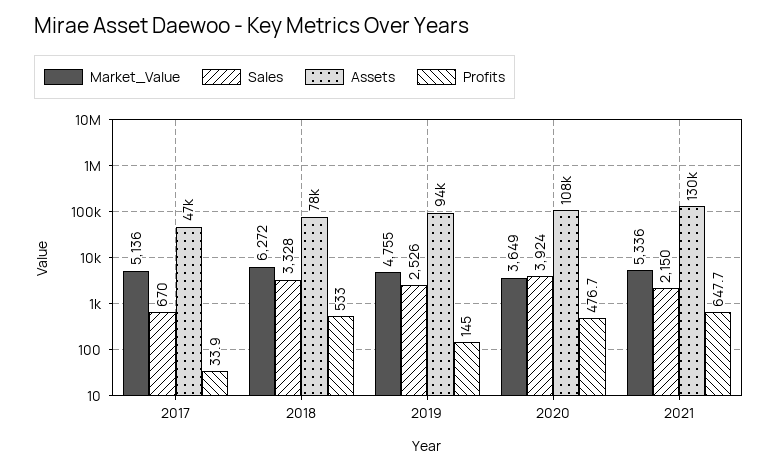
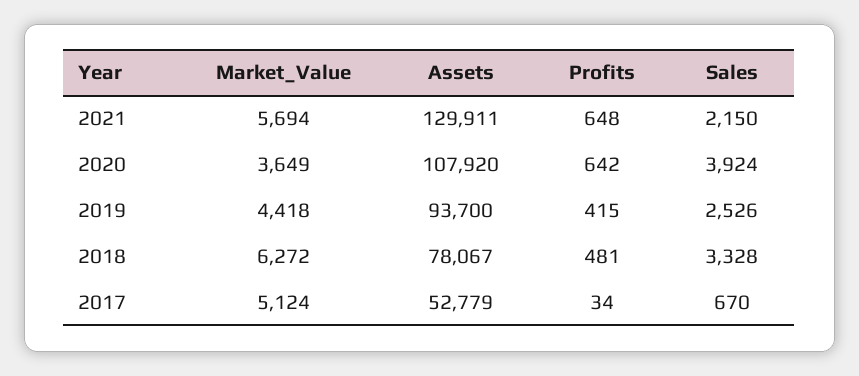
  {
    "Market_Value": {
-     "2017": 5136,
+     "2017": 5124,
      "2018": 6272,
-     "2019": 4755,
+     "2019": 4418,
      "2020": 3649,
-     "2021": 5336
+     "2021": 5694
    },
    "Sales": {
      "2017": 670,
      "2018": 3328,
      "2019": 2526,
      "2020": 3924,
      "2021": 2150
    },
    "Assets": {
-     "2017": 47000,
+     "2017": 52779,
      "2018": 78067,
      "2019": 93700,
      "2020": 107920,
      "2021": 129911
    },
    "Profits": {
      "2017": 33.9,
-     "2018": 533,
+     "2018": 481,
-     "2019": 145,
+     "2019": 415,
-     "2020": 476.7,
+     "2020": 642,
      "2021": 647.7
    }
  }

